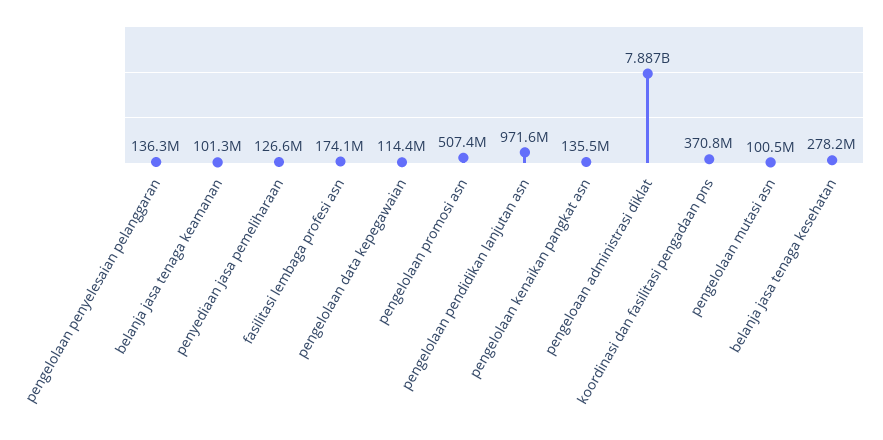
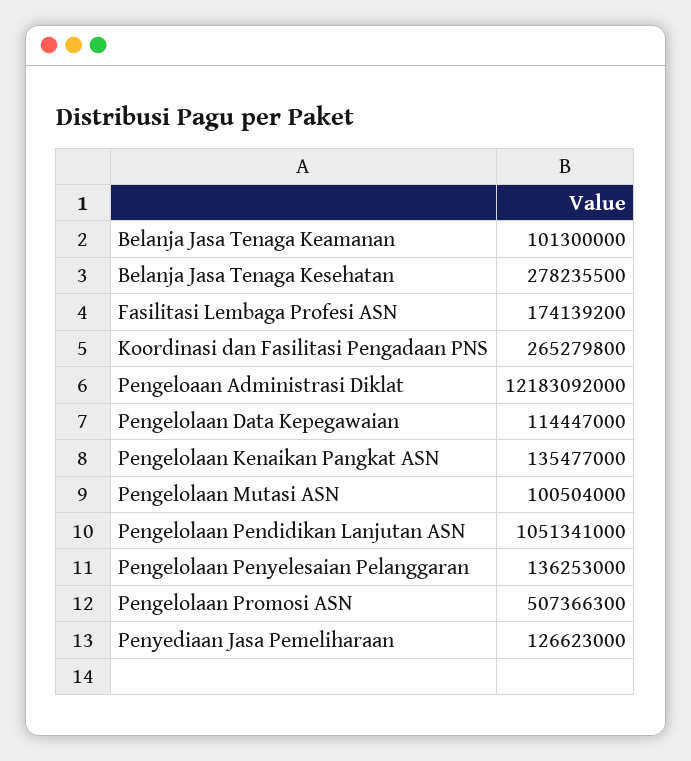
  {
    "pengelolaan penyelesaian pelanggaran": 136253000,
    "belanja jasa tenaga keamanan": 101300000,
    "penyediaan jasa pemeliharaan": 126623000,
    "fasilitasi lembaga profesi asn": 174139200,
    "pengelolaan data kepegawaian": 114447000,
    "pengelolaan promosi asn": 507366300,
-   "pengelolaan pendidikan lanjutan asn": 971600000,
+   "pengelolaan pendidikan lanjutan asn": 1051341000,
    "pengelolaan kenaikan pangkat asn": 135477000,
-   "pengeloaan administrasi diklat": 7887000000,
+   "pengeloaan administrasi diklat": 12183092000,
-   "koordinasi dan fasilitasi pengadaan pns": 370800000,
+   "koordinasi dan fasilitasi pengadaan pns": 265279800,
    "pengelolaan mutasi asn": 100504000,
    "belanja jasa tenaga kesehatan": 278235500
  }

